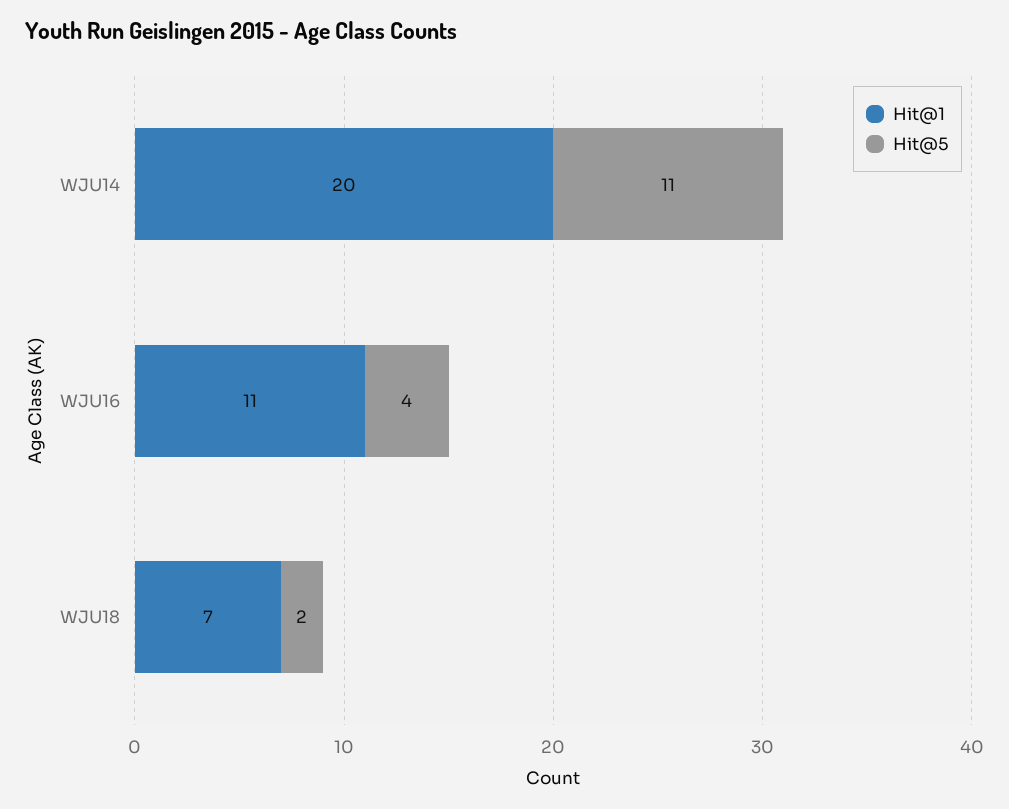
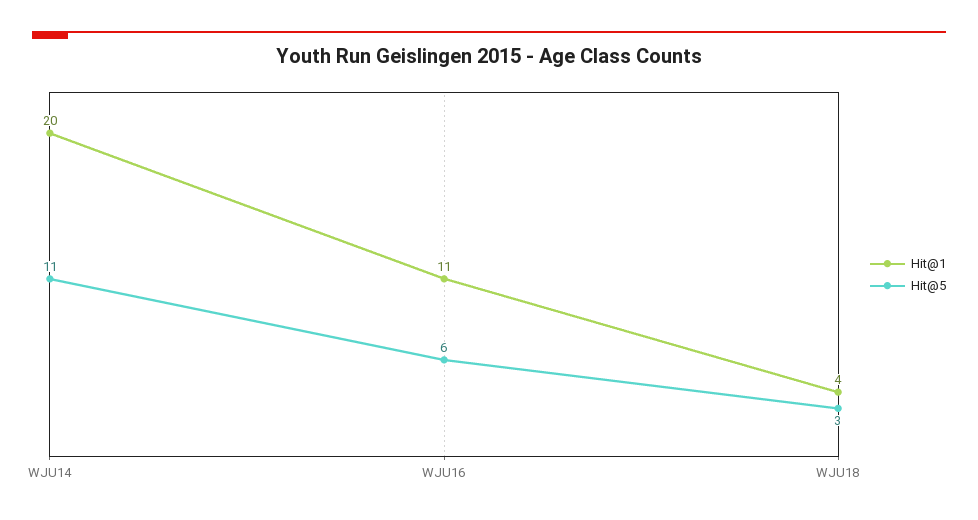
  {
    "Hit@1": {
      "WJU14": 20,
      "WJU16": 11,
-     "WJU18": 7
+     "WJU18": 4
    },
    "Hit@5": {
      "WJU14": 11,
-     "WJU16": 4,
+     "WJU16": 6,
-     "WJU18": 2
+     "WJU18": 3
    }
  }

